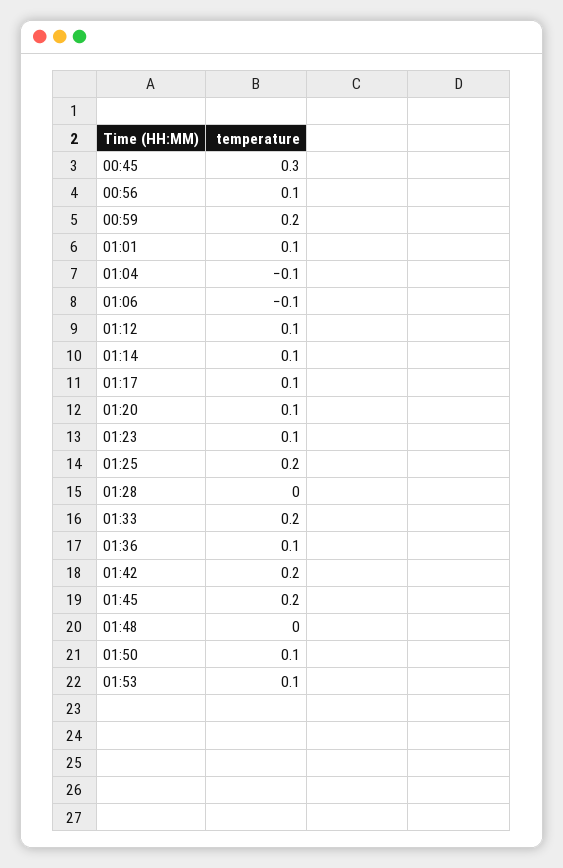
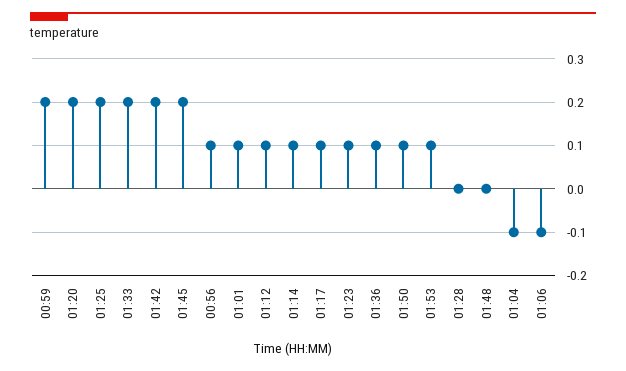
  {
-   "00:45": 0.3,
    "00:56": 0.1,
    "00:59": 0.2,
    "01:01": 0.1,
    "01:04": -0.1,
    "01:06": -0.1,
    "01:12": 0.1,
    "01:14": 0.1,
    "01:17": 0.1,
-   "01:20": 0.1,
+   "01:20": 0.2,
    "01:23": 0.1,
    "01:25": 0.2,
    "01:28": 0,
    "01:33": 0.2,
    "01:36": 0.1,
    "01:42": 0.2,
    "01:45": 0.2,
    "01:48": 0,
    "01:50": 0.1,
    "01:53": 0.1
  }

